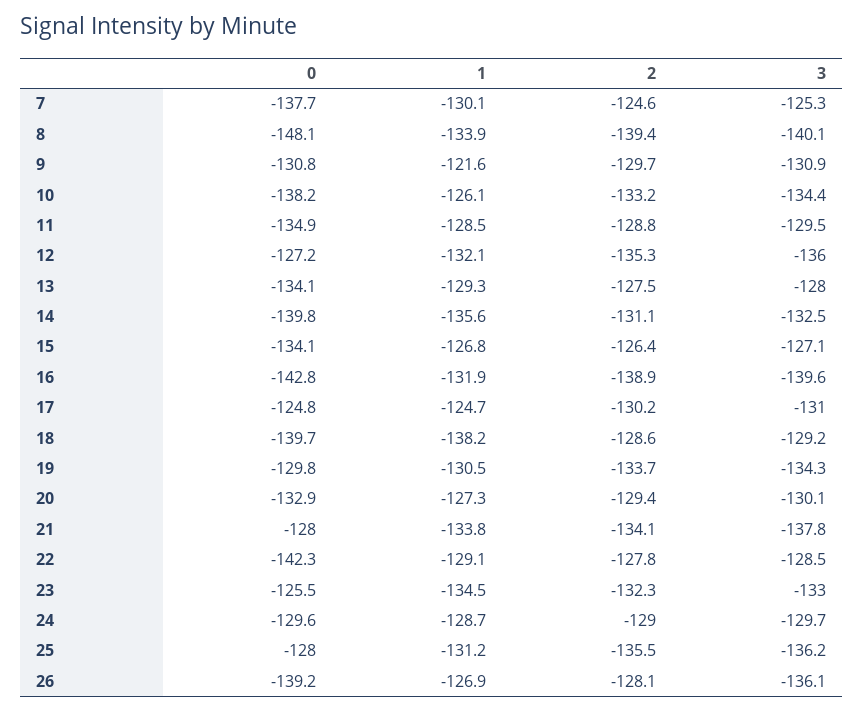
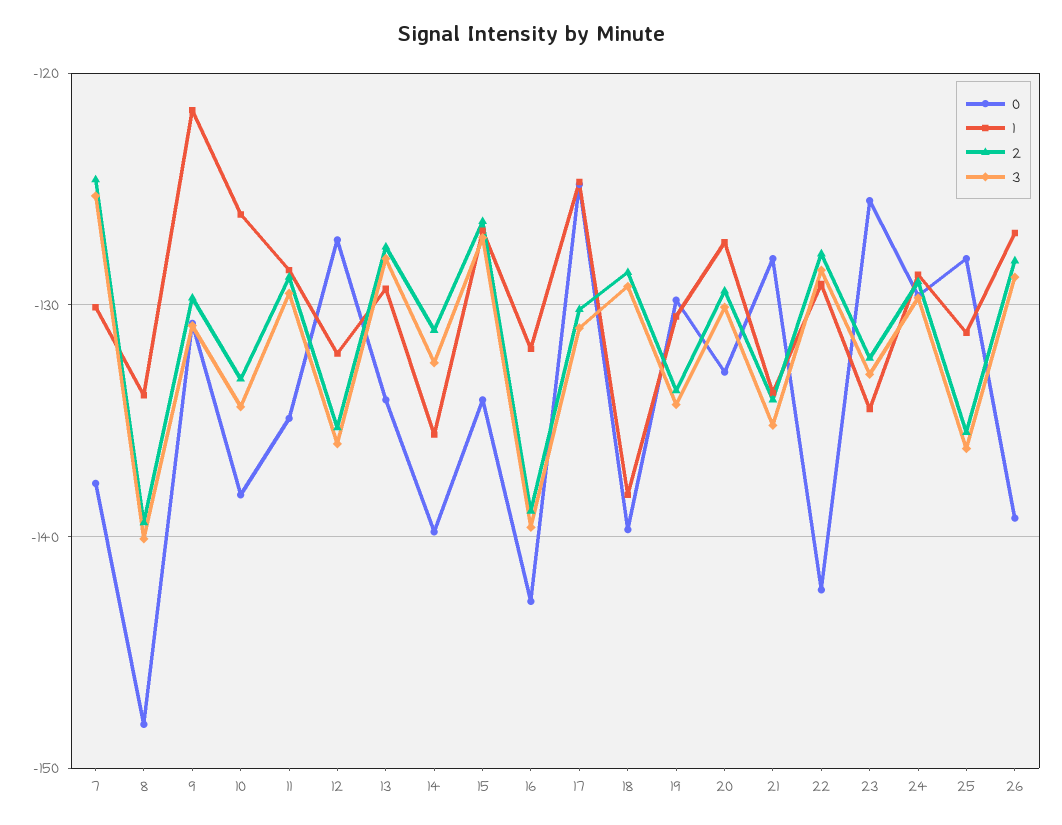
  {
    "0": {
      "7": -137.7,
      "8": -148.1,
      "9": -130.8,
      "10": -138.2,
      "11": -134.9,
      "12": -127.2,
      "13": -134.1,
      "14": -139.8,
      "15": -134.1,
      "16": -142.8,
      "17": -124.8,
      "18": -139.7,
      "19": -129.8,
      "20": -132.9,
      "21": -128,
      "22": -142.3,
      "23": -125.5,
      "24": -129.6,
      "25": -128,
      "26": -139.2
    },
    "1": {
      "7": -130.1,
      "8": -133.9,
      "9": -121.6,
      "10": -126.1,
      "11": -128.5,
      "12": -132.1,
      "13": -129.3,
      "14": -135.6,
      "15": -126.8,
      "16": -131.9,
      "17": -124.7,
      "18": -138.2,
      "19": -130.5,
      "20": -127.3,
      "21": -133.8,
      "22": -129.1,
      "23": -134.5,
      "24": -128.7,
      "25": -131.2,
      "26": -126.9
    },
    "2": {
      "7": -124.6,
      "8": -139.4,
      "9": -129.7,
      "10": -133.2,
      "11": -128.8,
      "12": -135.3,
      "13": -127.5,
      "14": -131.1,
      "15": -126.4,
      "16": -138.9,
      "17": -130.2,
      "18": -128.6,
      "19": -133.7,
      "20": -129.4,
      "21": -134.1,
      "22": -127.8,
      "23": -132.3,
      "24": -129,
      "25": -135.5,
      "26": -128.1
    },
    "3": {
      "7": -125.3,
      "8": -140.1,
      "9": -130.9,
      "10": -134.4,
      "11": -129.5,
      "12": -136,
      "13": -128,
      "14": -132.5,
      "15": -127.1,
      "16": -139.6,
      "17": -131,
      "18": -129.2,
      "19": -134.3,
      "20": -130.1,
-     "21": -137.8,
+     "21": -135,
      "22": -128.5,
      "23": -133,
      "24": -129.7,
      "25": -136.2,
-     "26": -136.1
+     "26": -129
    }
  }

